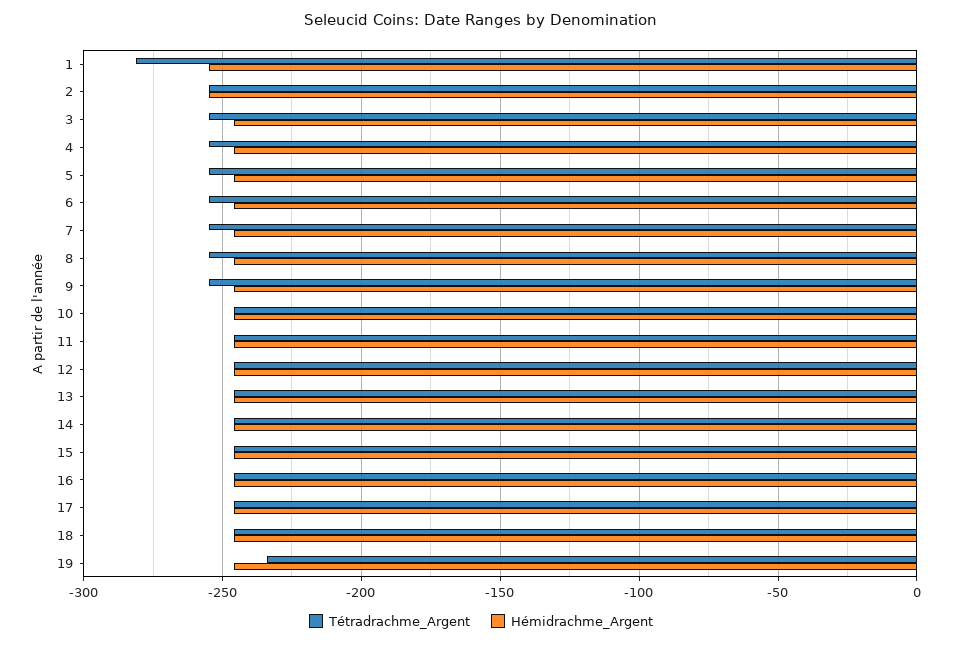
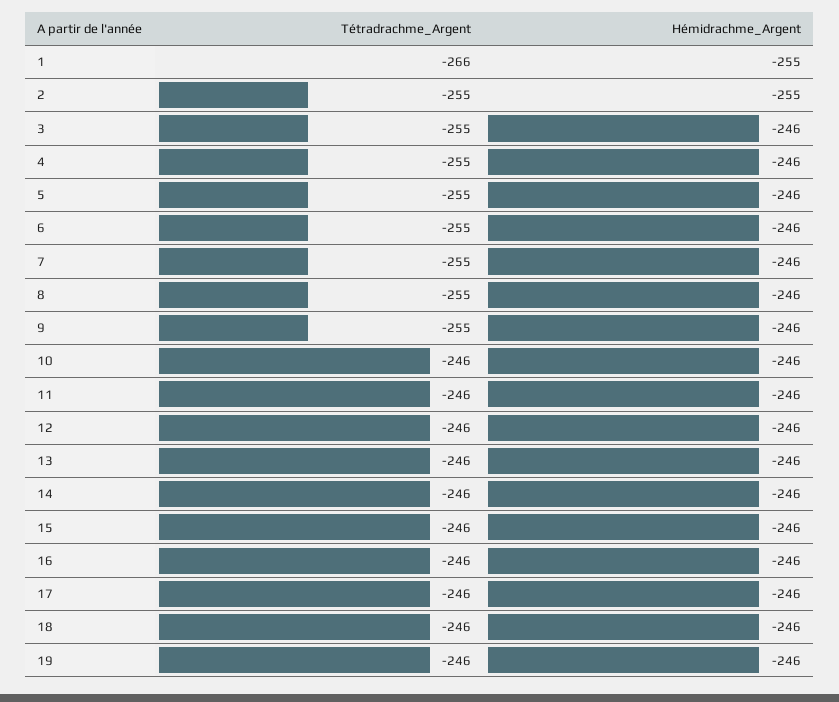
  {
    "Tétradrachme_Argent": {
-     "1": -280,
+     "1": -266,
      "2": -255,
      "3": -255,
      "4": -255,
      "5": -255,
      "6": -255,
      "7": -255,
      "8": -255,
      "9": -255,
      "10": -246,
      "11": -246,
      "12": -246,
      "13": -246,
      "14": -246,
      "15": -246,
      "16": -246,
      "17": -246,
      "18": -246,
-     "19": -235
+     "19": -246
    },
    "Hémidrachme_Argent": {
      "1": -255,
      "2": -255,
      "3": -246,
      "4": -246,
      "5": -246,
      "6": -246,
      "7": -246,
      "8": -246,
      "9": -246,
      "10": -246,
      "11": -246,
      "12": -246,
      "13": -246,
      "14": -246,
      "15": -246,
      "16": -246,
      "17": -246,
      "18": -246,
      "19": -246
    }
  }

